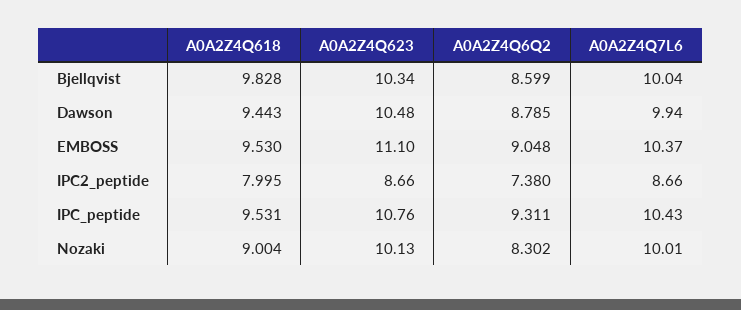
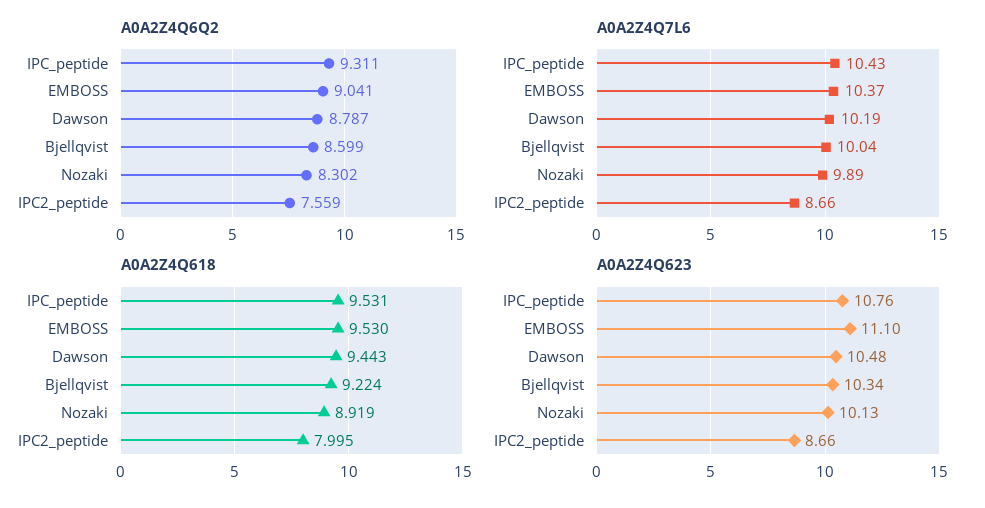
  {
    "A0A2Z4Q618": {
-     "Bjellqvist": 9.828,
+     "Bjellqvist": 9.224,
      "Dawson": 9.443,
      "EMBOSS": 9.53,
      "IPC2_peptide": 7.995,
      "IPC_peptide": 9.531,
-     "Nozaki": 9.004
+     "Nozaki": 8.919
    },
    "A0A2Z4Q623": {
      "Bjellqvist": 10.34,
      "Dawson": 10.48,
      "EMBOSS": 11.1,
      "IPC2_peptide": 8.66,
      "IPC_peptide": 10.76,
      "Nozaki": 10.13
    },
    "A0A2Z4Q6Q2": {
      "Bjellqvist": 8.599,
-     "Dawson": 8.785,
+     "Dawson": 8.787,
-     "EMBOSS": 9.048,
+     "EMBOSS": 9.041,
-     "IPC2_peptide": 7.38,
+     "IPC2_peptide": 7.559,
      "IPC_peptide": 9.311,
      "Nozaki": 8.302
    },
    "A0A2Z4Q7L6": {
      "Bjellqvist": 10.04,
-     "Dawson": 9.94,
+     "Dawson": 10.19,
      "EMBOSS": 10.37,
      "IPC2_peptide": 8.66,
      "IPC_peptide": 10.43,
-     "Nozaki": 10.01
+     "Nozaki": 9.89
    }
  }

